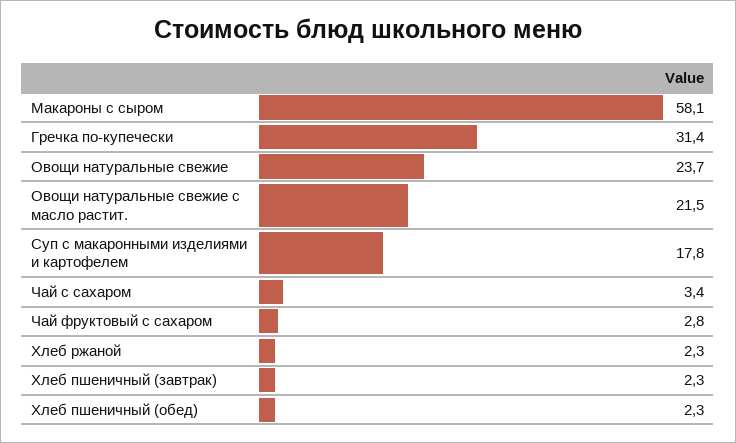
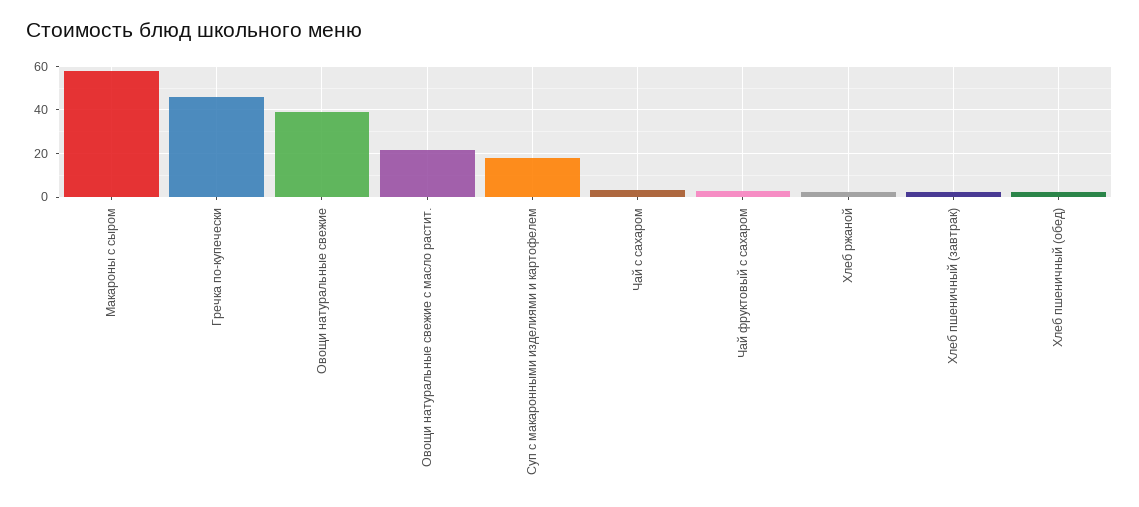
  {
    "Макароны с сыром": 58.1,
-   "Гречка по-купечески": 31.4,
+   "Гречка по-купечески": 45,
-   "Овощи натуральные свежие": 23.7,
+   "Овощи натуральные свежие": 40,
    "Овощи натуральные свежие с масло растит.": 21.5,
    "Суп с макаронными изделиями и картофелем": 17.8,
    "Чай с сахаром": 3.4,
    "Чай фруктовый с сахаром": 2.8,
    "Хлеб ржаной": 2.3,
    "Хлеб пшеничный (завтрак)": 2.3,
    "Хлеб пшеничный (обед)": 2.3
  }

